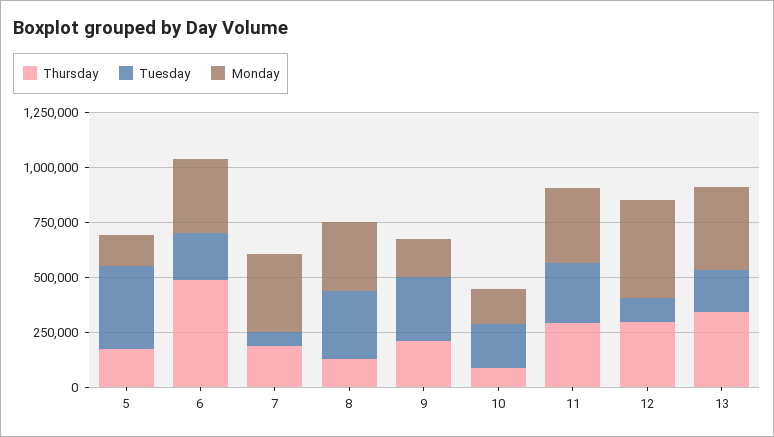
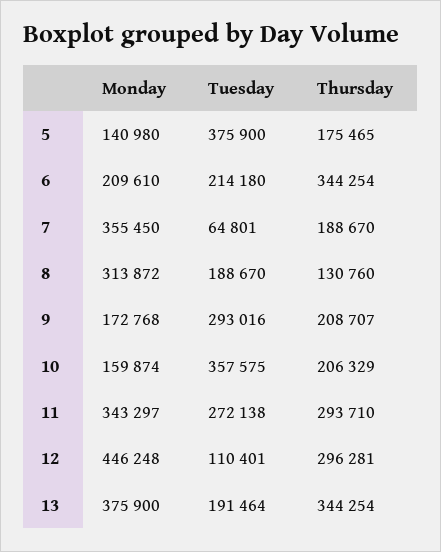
  {
    "Thursday": {
      "5": 175465,
-     "6": 500000,
+     "6": 344254,
      "7": 188670,
      "8": 130760,
      "9": 208707,
-     "10": 100000,
+     "10": 206329,
      "11": 293710,
      "12": 296281,
      "13": 344254
    },
    "Tuesday": {
      "5": 375900,
      "6": 214180,
      "7": 64801,
-     "8": 300000,
+     "8": 188670,
      "9": 293016,
-     "10": 200000,
+     "10": 357575,
      "11": 272138,
      "12": 110401,
      "13": 191464
    },
    "Monday": {
      "5": 140980,
-     "6": 350000,
+     "6": 209610,
      "7": 355450,
      "8": 313872,
      "9": 172768,
      "10": 159874,
      "11": 343297,
      "12": 446248,
      "13": 375900
    }
  }

